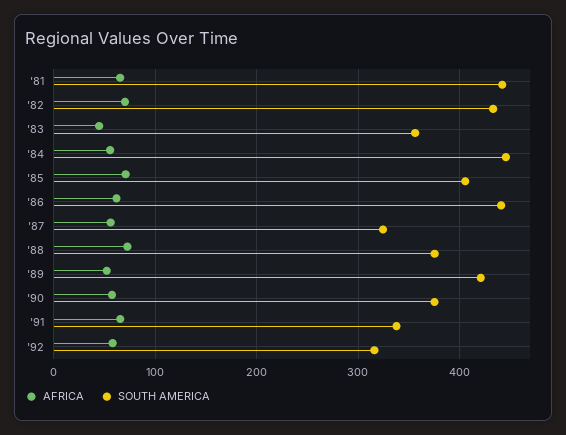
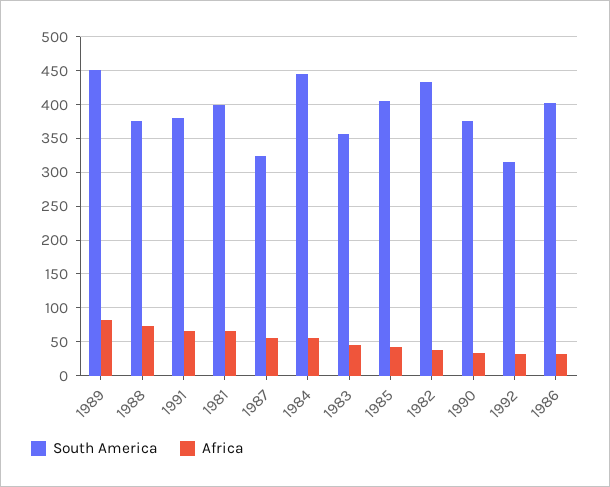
  {
    "AFRICA": {
      "'81": 70,
-     "'82": 70,
+     "'82": 40,
      "'83": 40,
      "'84": 60,
-     "'85": 70,
+     "'85": 40,
-     "'86": 60,
+     "'86": 30,
      "'87": 60,
      "'88": 70,
-     "'89": 50,
+     "'89": 80,
-     "'90": 60,
+     "'90": 30,
      "'91": 70,
-     "'92": 60
+     "'92": 30
    },
    "SOUTH AMERICA": {
-     "'81": 440,
+     "'81": 400,
      "'82": 430,
      "'83": 360,
      "'84": 450,
      "'85": 410,
-     "'86": 440,
+     "'86": 400,
      "'87": 320,
      "'88": 380,
-     "'89": 420,
+     "'89": 450,
      "'90": 380,
-     "'91": 340,
+     "'91": 380,
      "'92": 320
    }
  }

